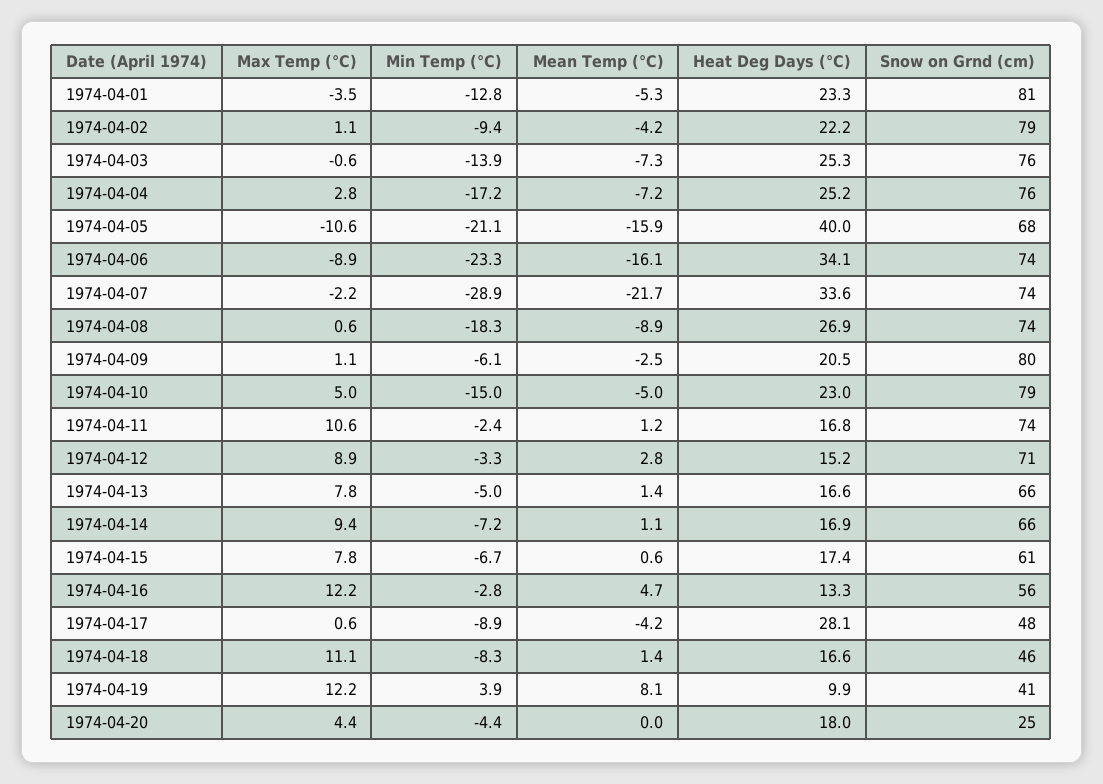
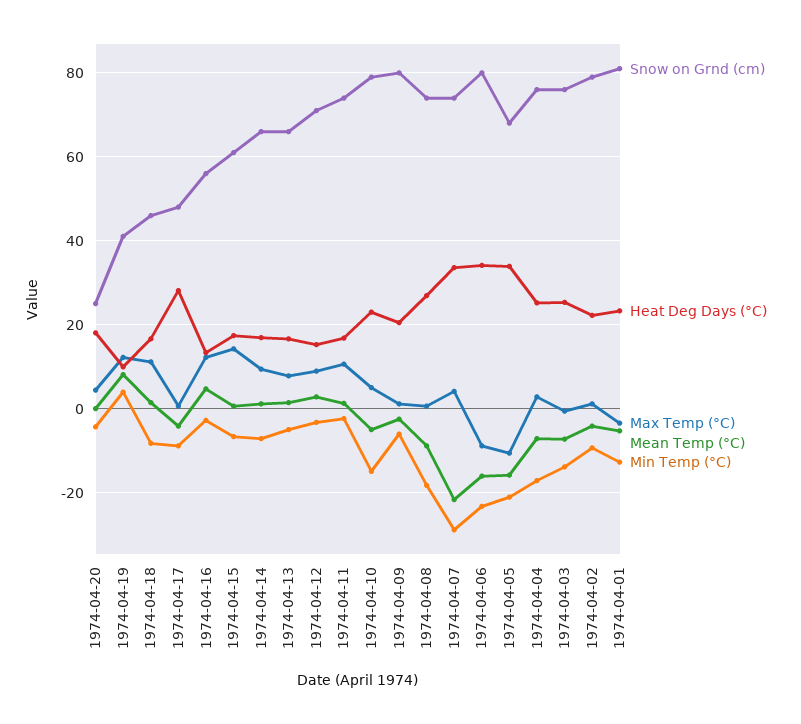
  {
    "Max Temp (°C)": {
      "1974-04-01": -3.5,
      "1974-04-02": 1.1,
      "1974-04-03": -0.6,
      "1974-04-04": 2.8,
      "1974-04-05": -10.6,
      "1974-04-06": -8.9,
-     "1974-04-07": -2.2,
+     "1974-04-07": 4,
      "1974-04-08": 0.6,
      "1974-04-09": 1.1,
      "1974-04-10": 5,
      "1974-04-11": 10.6,
      "1974-04-12": 8.9,
      "1974-04-13": 7.8,
      "1974-04-14": 9.4,
-     "1974-04-15": 7.8,
+     "1974-04-15": 14,
      "1974-04-16": 12.2,
      "1974-04-17": 0.6,
      "1974-04-18": 11.1,
      "1974-04-19": 12.2,
      "1974-04-20": 4.4
    },
    "Min Temp (°C)": {
      "1974-04-01": -12.8,
      "1974-04-02": -9.4,
      "1974-04-03": -13.9,
      "1974-04-04": -17.2,
      "1974-04-05": -21.1,
      "1974-04-06": -23.3,
      "1974-04-07": -28.9,
      "1974-04-08": -18.3,
      "1974-04-09": -6.1,
      "1974-04-10": -15,
      "1974-04-11": -2.4,
      "1974-04-12": -3.3,
      "1974-04-13": -5,
      "1974-04-14": -7.2,
      "1974-04-15": -6.7,
      "1974-04-16": -2.8,
      "1974-04-17": -8.9,
      "1974-04-18": -8.3,
      "1974-04-19": 3.9,
      "1974-04-20": -4.4
    },
    "Mean Temp (°C)": {
      "1974-04-01": -5.3,
      "1974-04-02": -4.2,
      "1974-04-03": -7.3,
      "1974-04-04": -7.2,
      "1974-04-05": -15.9,
      "1974-04-06": -16.1,
      "1974-04-07": -21.7,
      "1974-04-08": -8.9,
      "1974-04-09": -2.5,
      "1974-04-10": -5,
      "1974-04-11": 1.2,
      "1974-04-12": 2.8,
      "1974-04-13": 1.4,
      "1974-04-14": 1.1,
      "1974-04-15": 0.6,
      "1974-04-16": 4.7,
      "1974-04-17": -4.2,
      "1974-04-18": 1.4,
      "1974-04-19": 8.1,
      "1974-04-20": 0
    },
    "Heat Deg Days (°C)": {
      "1974-04-01": 23.3,
      "1974-04-02": 22.2,
      "1974-04-03": 25.3,
      "1974-04-04": 25.2,
-     "1974-04-05": 40,
+     "1974-04-05": 34,
      "1974-04-06": 34.1,
      "1974-04-07": 33.6,
      "1974-04-08": 26.9,
      "1974-04-09": 20.5,
      "1974-04-10": 23,
      "1974-04-11": 16.8,
      "1974-04-12": 15.2,
      "1974-04-13": 16.6,
      "1974-04-14": 16.9,
      "1974-04-15": 17.4,
      "1974-04-16": 13.3,
      "1974-04-17": 28.1,
      "1974-04-18": 16.6,
      "1974-04-19": 9.9,
      "1974-04-20": 18
    },
    "Snow on Grnd (cm)": {
      "1974-04-01": 81,
      "1974-04-02": 79,
      "1974-04-03": 76,
      "1974-04-04": 76,
      "1974-04-05": 68,
-     "1974-04-06": 74,
+     "1974-04-06": 80,
      "1974-04-07": 74,
      "1974-04-08": 74,
      "1974-04-09": 80,
      "1974-04-10": 79,
      "1974-04-11": 74,
      "1974-04-12": 71,
      "1974-04-13": 66,
      "1974-04-14": 66,
      "1974-04-15": 61,
      "1974-04-16": 56,
      "1974-04-17": 48,
      "1974-04-18": 46,
      "1974-04-19": 41,
      "1974-04-20": 25
    }
  }

